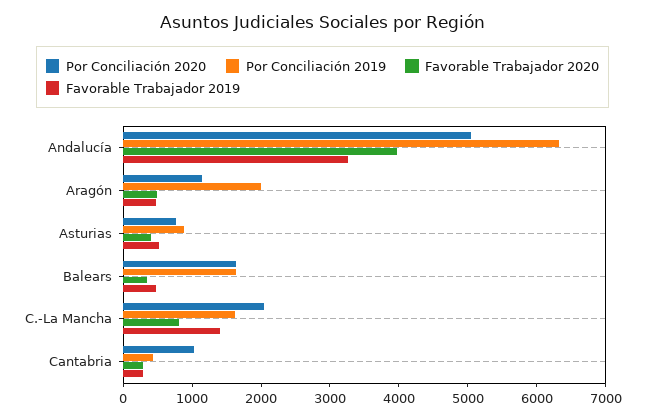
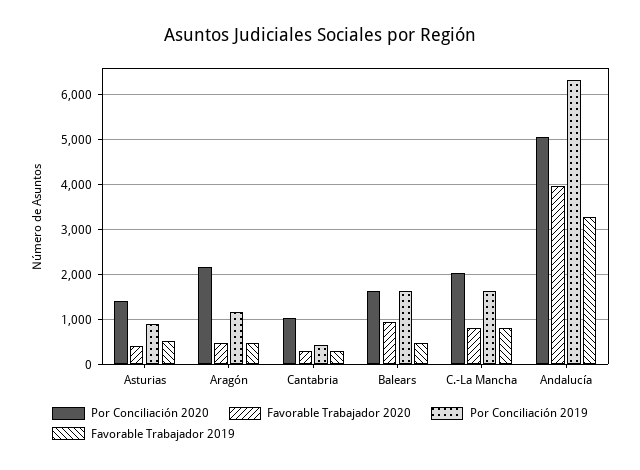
  {
    "Por Conciliación 2020": {
      "Andalucía": 5000,
-     "Aragón": 1200,
+     "Aragón": 2200,
-     "Asturias": 800,
+     "Asturias": 1400,
      "Balears": 1600,
      "C.-La Mancha": 2000,
      "Cantabria": 1000
    },
    "Por Conciliación 2019": {
      "Andalucía": 6400,
-     "Aragón": 2000,
+     "Aragón": 1200,
      "Asturias": 800,
      "Balears": 1600,
      "C.-La Mancha": 1600,
      "Cantabria": 400
    },
    "Favorable Trabajador 2020": {
      "Andalucía": 4000,
      "Aragón": 400,
      "Asturias": 400,
-     "Balears": 400,
+     "Balears": 1000,
      "C.-La Mancha": 800,
      "Cantabria": 200
    },
    "Favorable Trabajador 2019": {
      "Andalucía": 3200,
      "Aragón": 400,
      "Asturias": 600,
      "Balears": 400,
-     "C.-La Mancha": 1400,
+     "C.-La Mancha": 800,
      "Cantabria": 200
    }
  }

